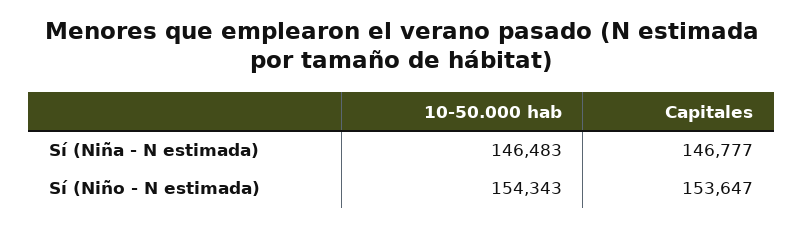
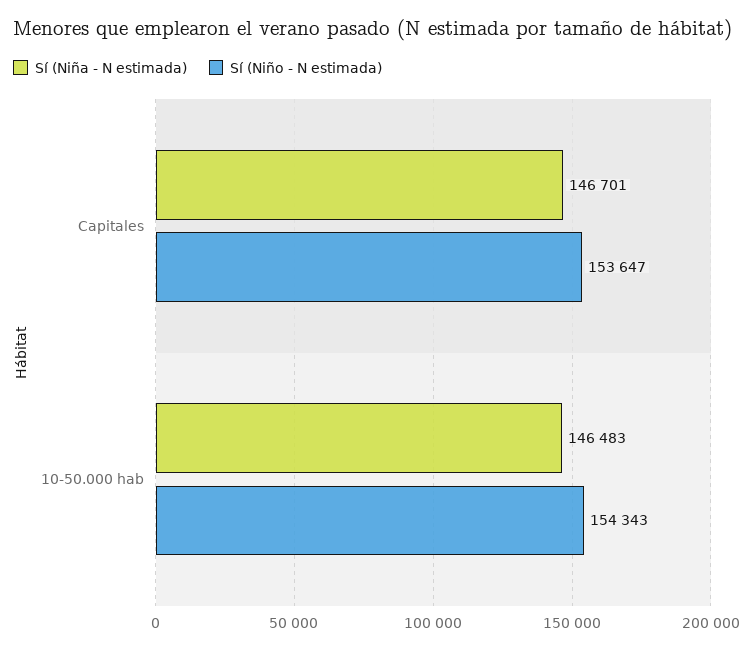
  {
    "Sí (Niña - N estimada)": {
      "10-50.000 hab": 146483,
-     "Capitales": 146777
+     "Capitales": 146701
    },
    "Sí (Niño - N estimada)": {
      "10-50.000 hab": 154343,
      "Capitales": 153647
    }
  }

